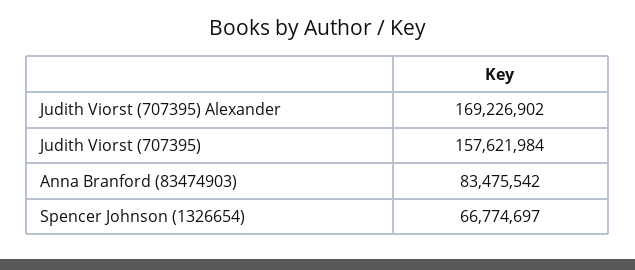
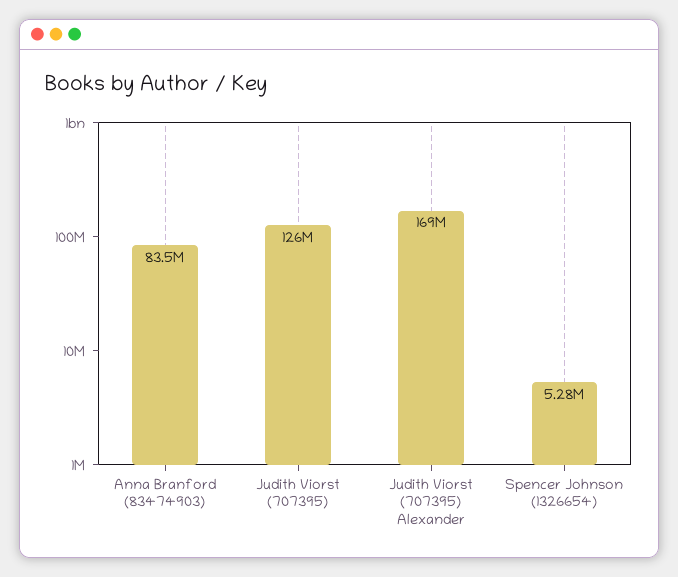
  {
    "Judith Viorst (707395) Alexander": 169226902,
-   "Judith Viorst (707395)": 157621984,
+   "Judith Viorst (707395)": 126000000,
    "Anna Branford (83474903)": 83475542,
-   "Spencer Johnson (1326654)": 66774697
+   "Spencer Johnson (1326654)": 5280000
  }

